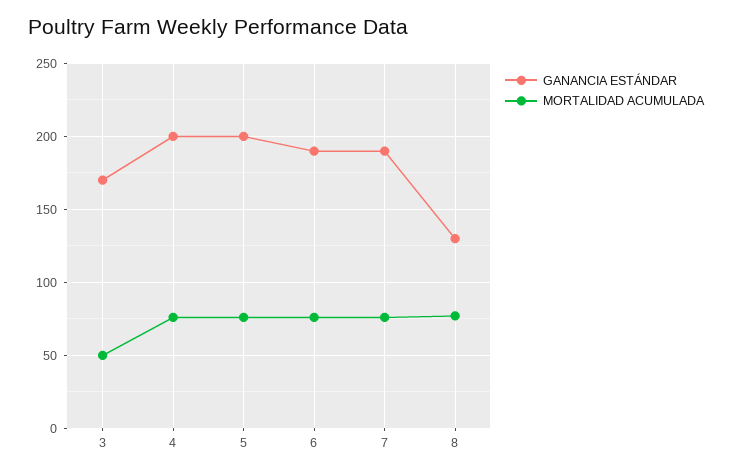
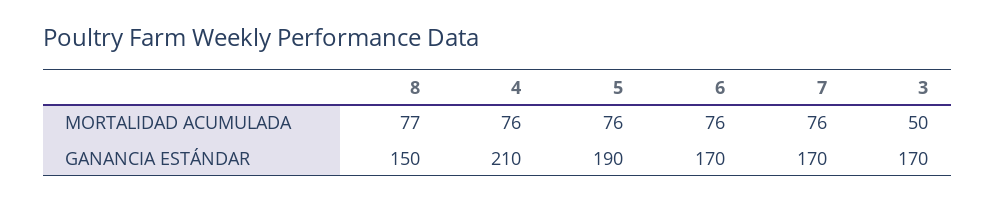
  {
    "GANANCIA ESTÁNDAR": {
      "3": 170,
-     "4": 200,
+     "4": 210,
-     "5": 200,
+     "5": 190,
-     "6": 190,
+     "6": 170,
-     "7": 190,
+     "7": 170,
-     "8": 130
+     "8": 150
    },
    "MORTALIDAD ACUMULADA": {
      "3": 50,
      "4": 76,
      "5": 76,
      "6": 76,
      "7": 76,
      "8": 77
    }
  }

